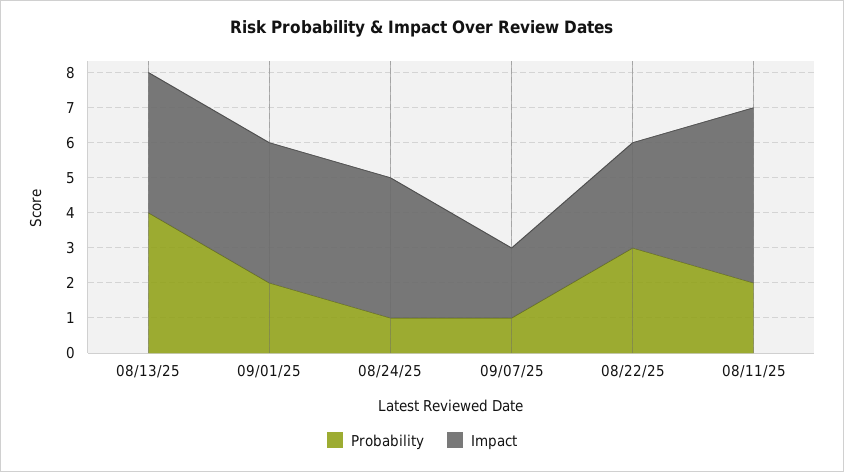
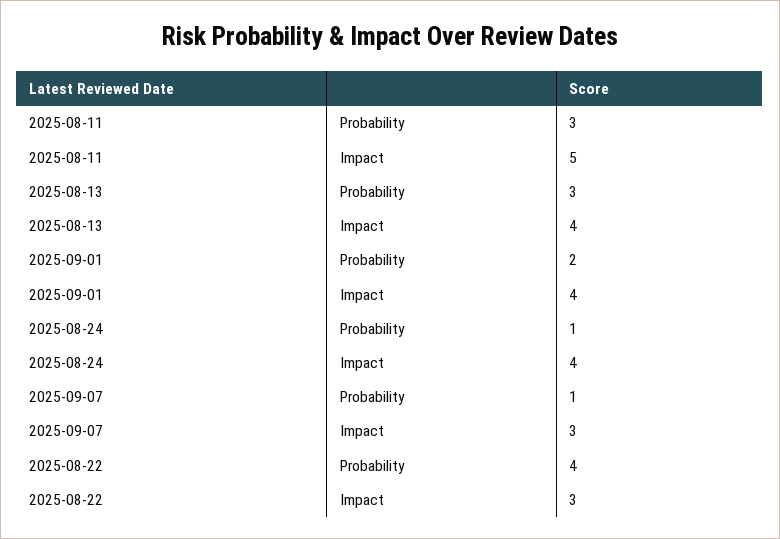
  {
    "Probability": {
-     "08/13/25": 4,
+     "08/13/25": 3,
      "09/01/25": 2,
      "08/24/25": 1,
      "09/07/25": 1,
-     "08/22/25": 3,
+     "08/22/25": 4,
-     "08/11/25": 2
+     "08/11/25": 3
    },
    "Impact": {
      "08/13/25": 4,
      "09/01/25": 4,
      "08/24/25": 4,
-     "09/07/25": 2,
+     "09/07/25": 3,
      "08/22/25": 3,
      "08/11/25": 5
    }
  }

